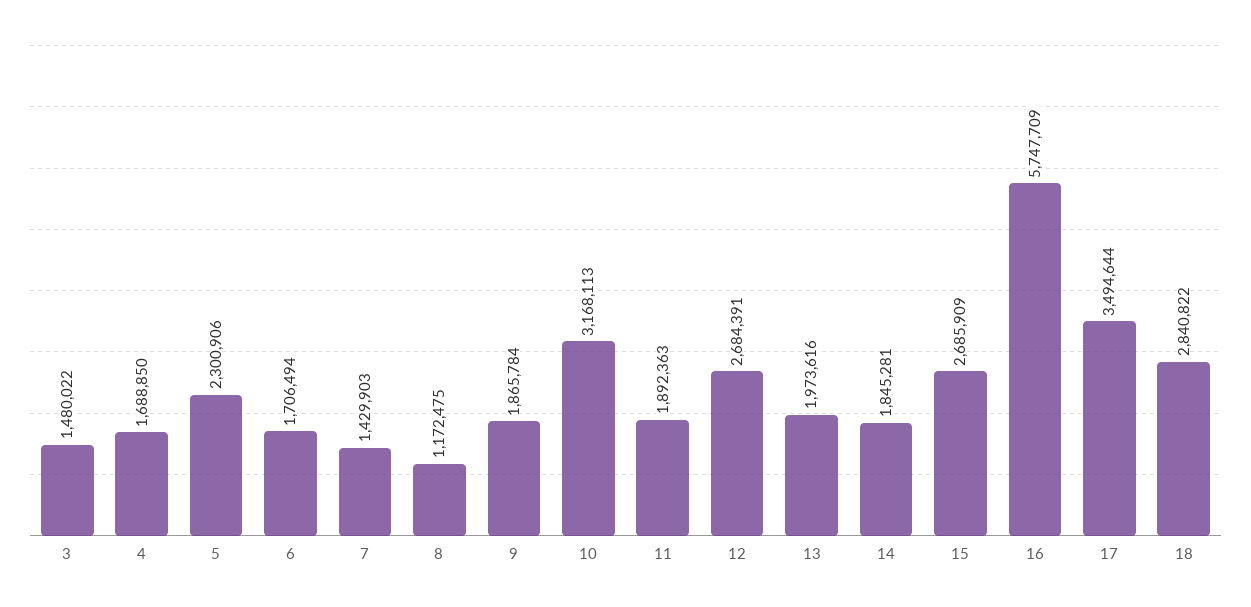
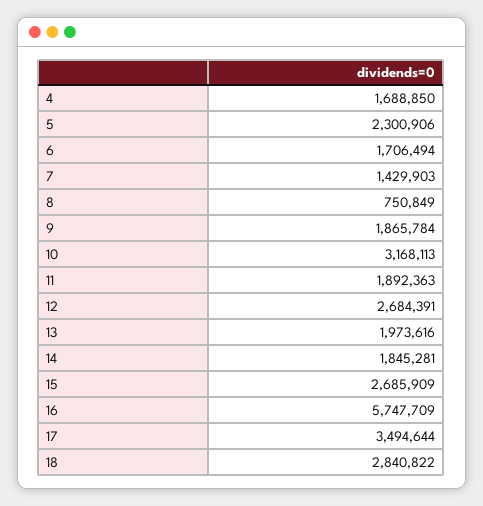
  {
-   "3": 1480022,
    "4": 1688850,
    "5": 2300906,
    "6": 1706494,
    "7": 1429903,
-   "8": 1172475,
+   "8": 750849,
    "9": 1865784,
    "10": 3168113,
    "11": 1892363,
    "12": 2684391,
    "13": 1973616,
    "14": 1845281,
    "15": 2685909,
    "16": 5747709,
    "17": 3494644,
    "18": 2840822
  }

